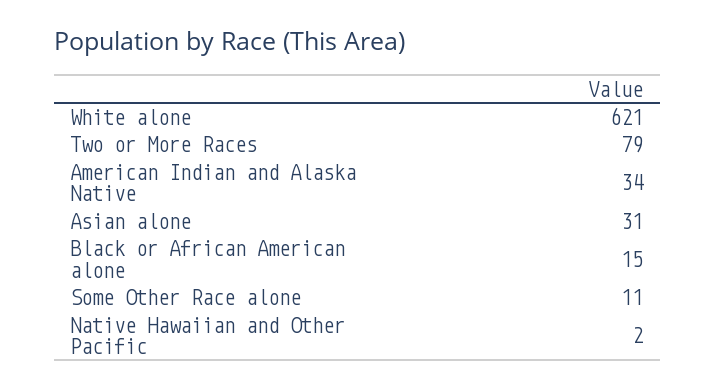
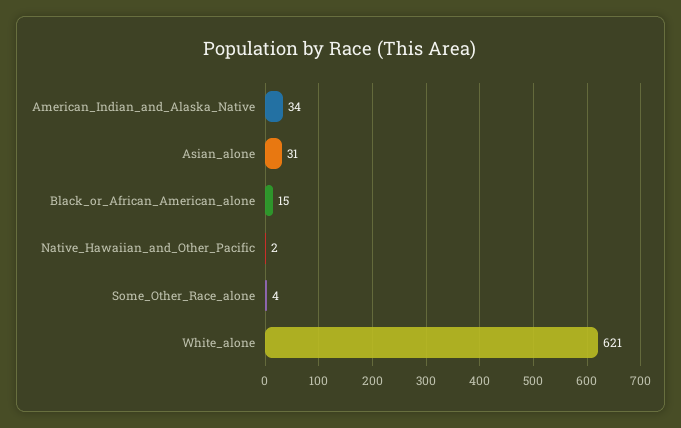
  {
    "White alone": 621,
-   "Two or More Races": 79,
    "American Indian and Alaska Native": 34,
    "Asian alone": 31,
    "Black or African American alone": 15,
-   "Some Other Race alone": 11,
+   "Some Other Race alone": 4,
    "Native Hawaiian and Other Pacific": 2
  }

